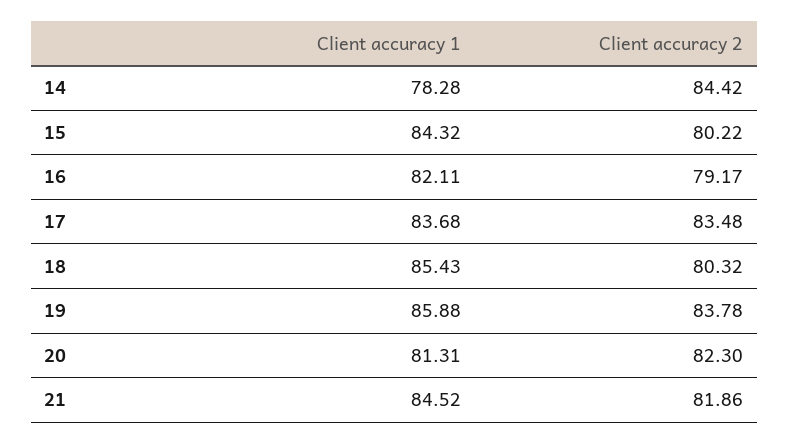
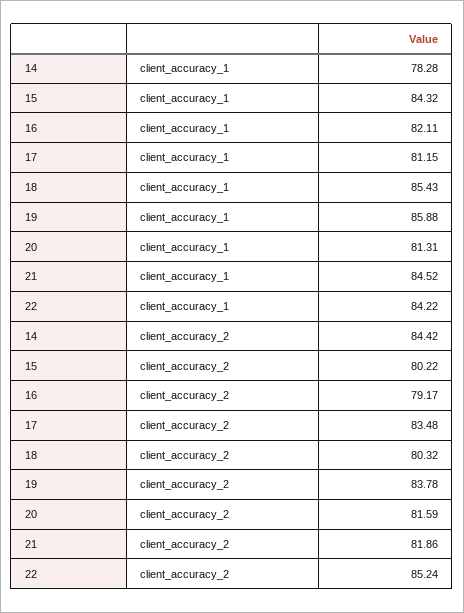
  {
    "Client accuracy 1": {
      "14": 78.28,
      "15": 84.32,
      "16": 82.11,
-     "17": 83.68,
+     "17": 81.15,
      "18": 85.43,
      "19": 85.88,
      "20": 81.31,
-     "21": 84.52
+     "21": 84.52,
+     "22": 84.22
    },
    "Client accuracy 2": {
      "14": 84.42,
      "15": 80.22,
      "16": 79.17,
      "17": 83.48,
      "18": 80.32,
      "19": 83.78,
-     "20": 82.3,
+     "20": 81.59,
-     "21": 81.86
+     "21": 81.86,
+     "22": 85.24
    }
  }

